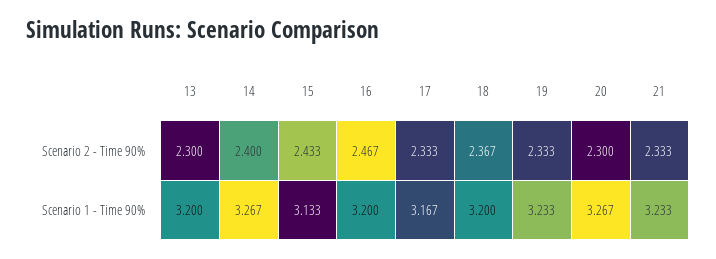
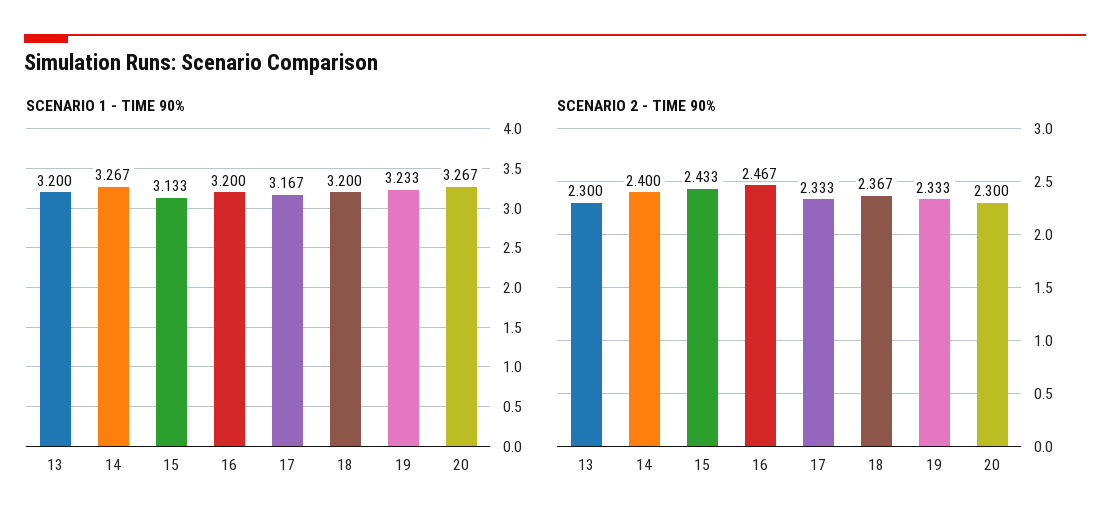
  {
    "Scenario 2 - Time 90%": {
      "13": 2.3,
      "14": 2.4,
      "15": 2.433,
      "16": 2.467,
      "17": 2.333,
      "18": 2.367,
      "19": 2.333,
-     "20": 2.3,
+     "20": 2.3
-     "21": 2.333
    },
    "Scenario 1 - Time 90%": {
      "13": 3.2,
      "14": 3.267,
      "15": 3.133,
      "16": 3.2,
      "17": 3.167,
      "18": 3.2,
      "19": 3.233,
-     "20": 3.267,
+     "20": 3.267
-     "21": 3.233
    }
  }

